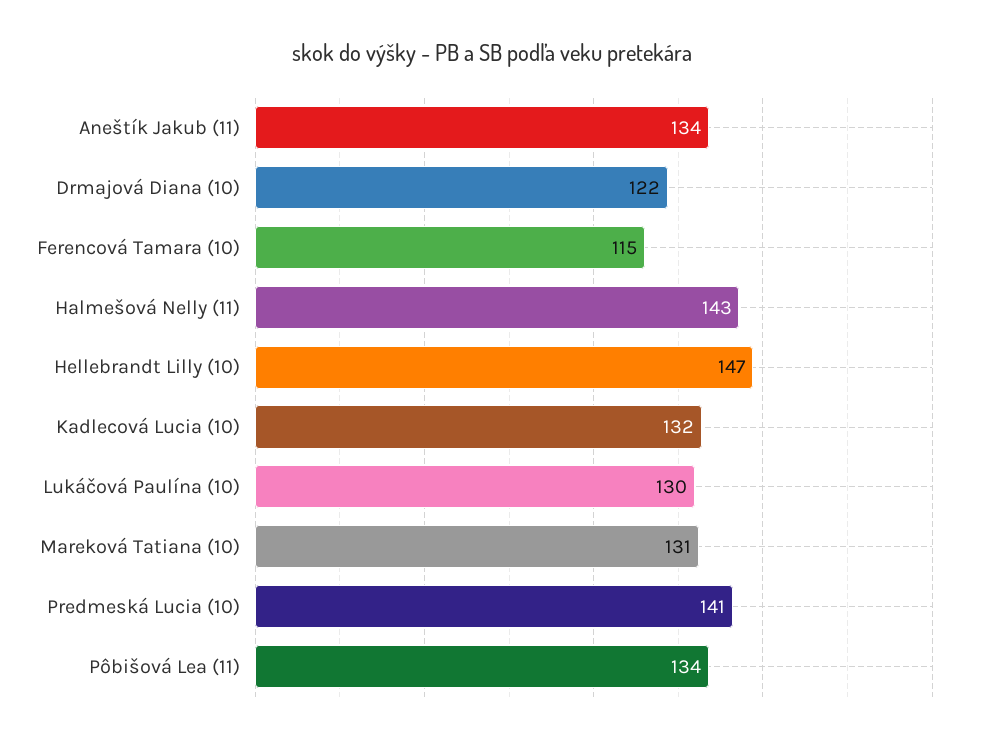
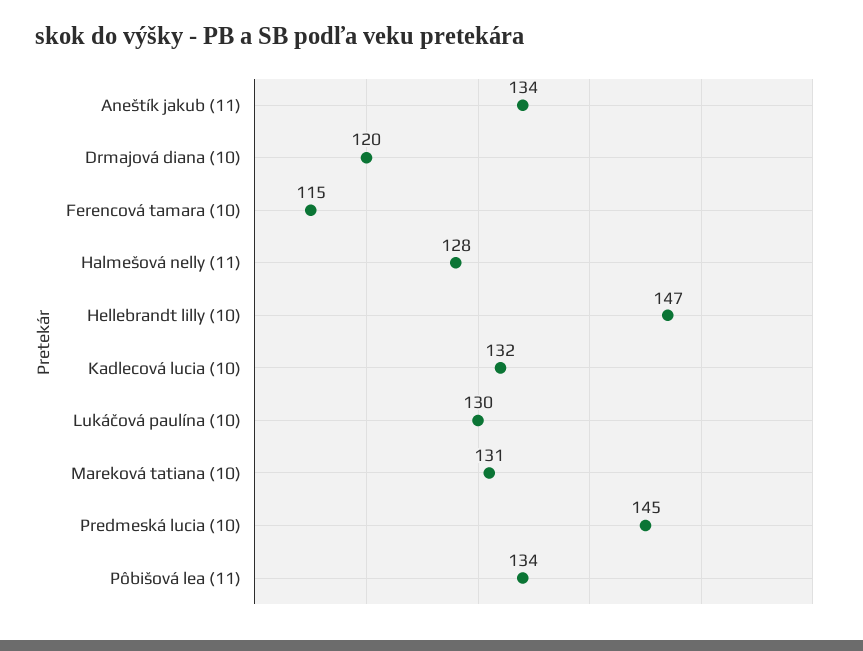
  {
    "Aneštík Jakub (11)": 134,
-   "Drmajová Diana (10)": 122,
+   "Drmajová Diana (10)": 120,
    "Ferencová Tamara (10)": 115,
-   "Halmešová Nelly (11)": 143,
+   "Halmešová Nelly (11)": 128,
    "Hellebrandt Lilly (10)": 147,
    "Kadlecová Lucia (10)": 132,
    "Lukáčová Paulína (10)": 130,
    "Mareková Tatiana (10)": 131,
-   "Predmeská Lucia (10)": 141,
+   "Predmeská Lucia (10)": 145,
    "Pôbišová Lea (11)": 134
  }

